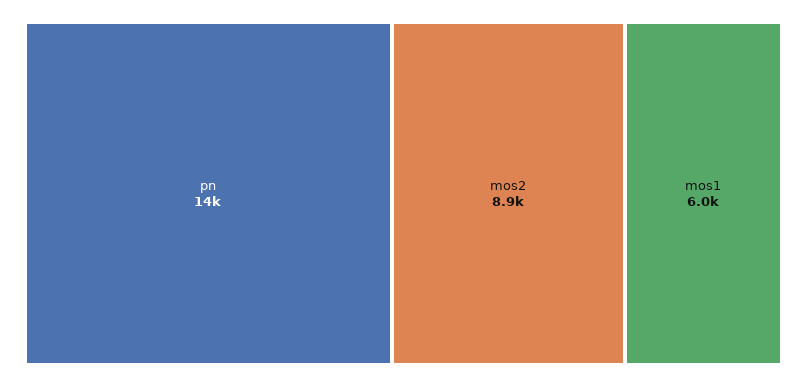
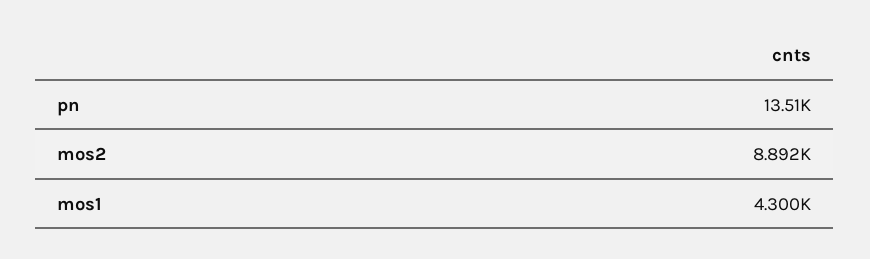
  {
    "pn": 13510,
    "mos2": 8892,
-   "mos1": 6000
+   "mos1": 4300
  }

